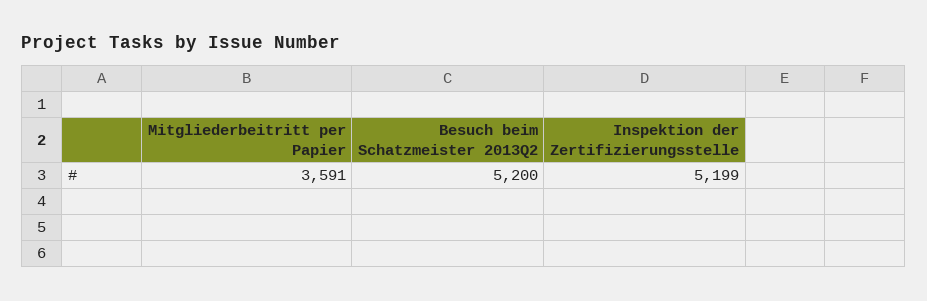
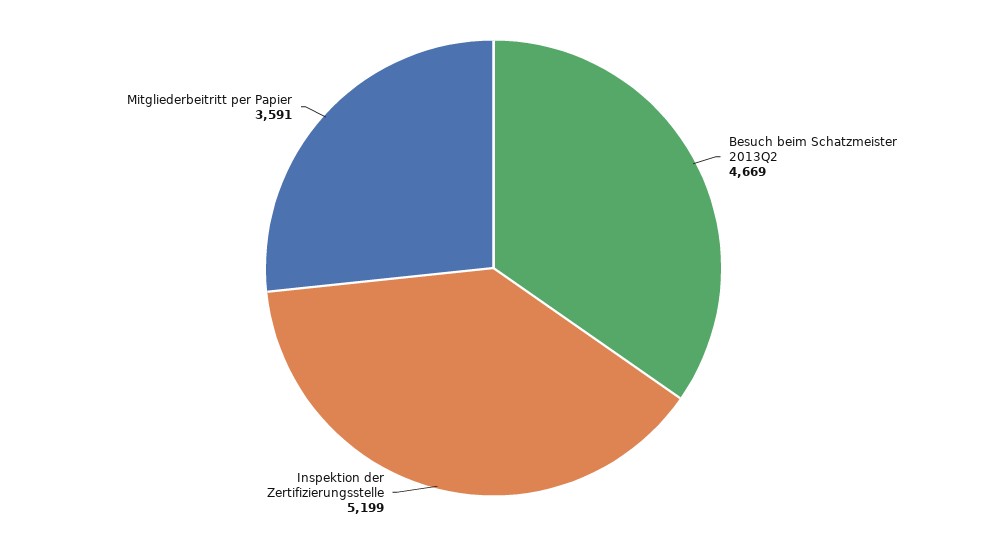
  {
    "Mitgliederbeitritt per Papier": 3591,
-   "Besuch beim Schatzmeister 2013Q2": 5200,
+   "Besuch beim Schatzmeister 2013Q2": 4669,
    "Inspektion der Zertifizierungsstelle": 5199
  }

